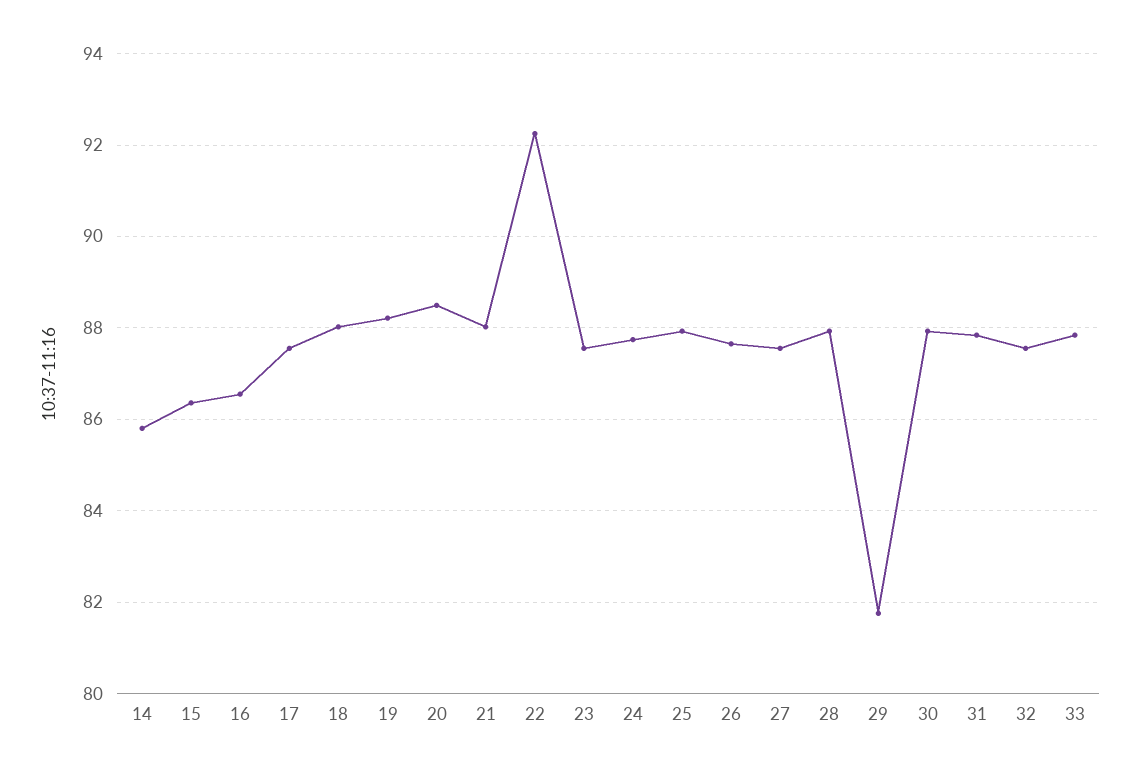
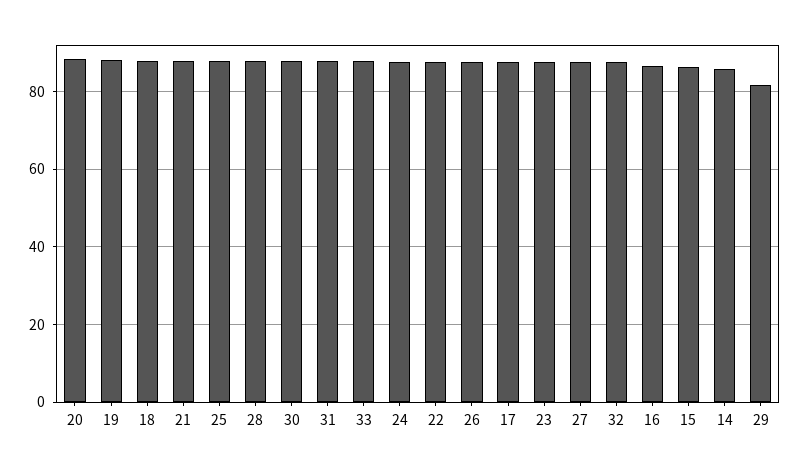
  {
    "14": 85.8,
    "15": 86.4,
    "16": 86.6,
    "17": 87.6,
    "18": 88,
    "19": 88.2,
    "20": 88.4,
    "21": 88,
-   "22": 92.2,
+   "22": 88,
    "23": 87.6,
    "24": 87.8,
    "25": 88,
    "26": 87.6,
    "27": 87.6,
    "28": 88,
    "29": 81.8,
    "30": 88,
    "31": 87.8,
    "32": 87.6,
    "33": 87.8
  }

